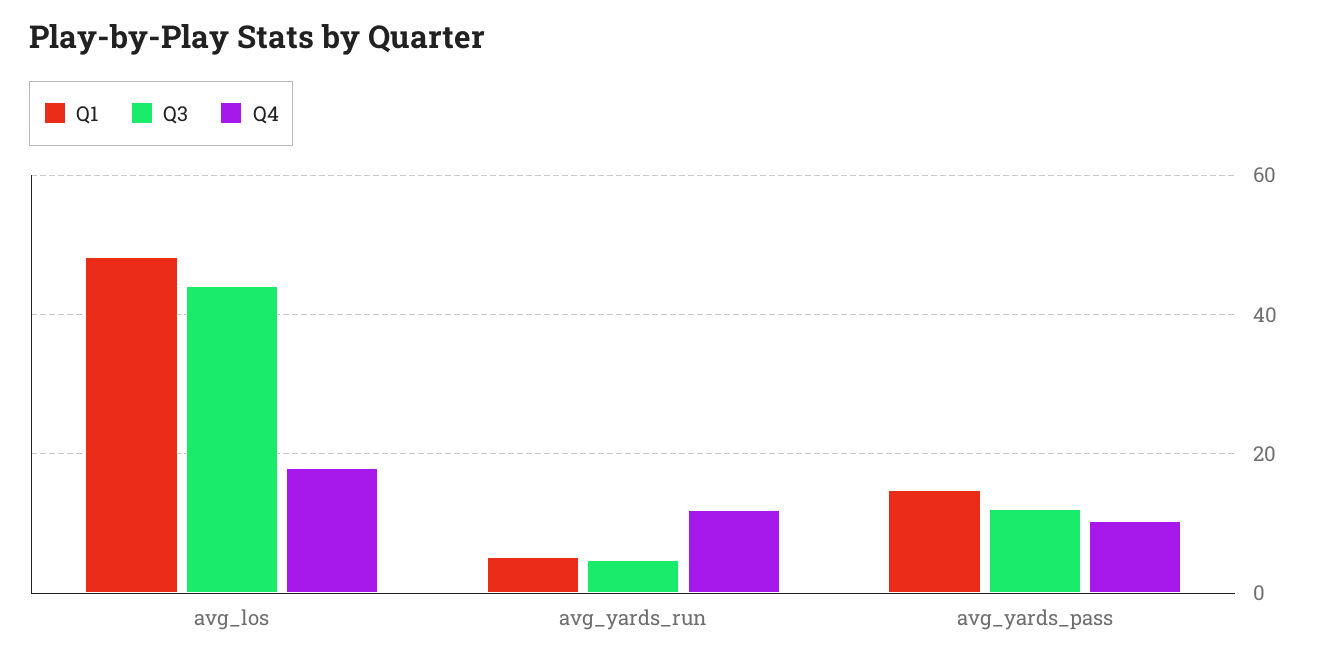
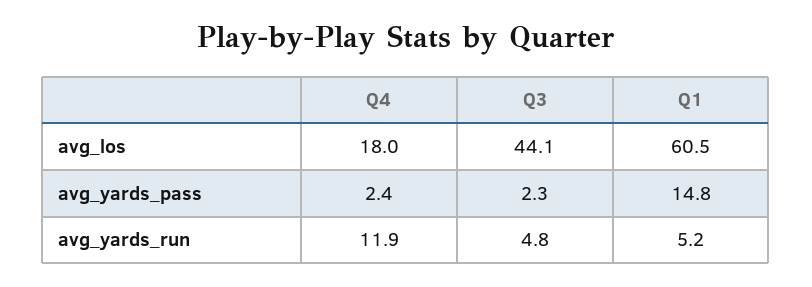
  {
    "Q1": {
-     "avg_los": 48,
+     "avg_los": 60.5,
      "avg_yards_run": 5.2,
      "avg_yards_pass": 14.8
    },
    "Q3": {
      "avg_los": 44.1,
      "avg_yards_run": 4.8,
-     "avg_yards_pass": 12
+     "avg_yards_pass": 2.3
    },
    "Q4": {
      "avg_los": 18,
      "avg_yards_run": 11.9,
-     "avg_yards_pass": 10
+     "avg_yards_pass": 2.4
    }
  }

